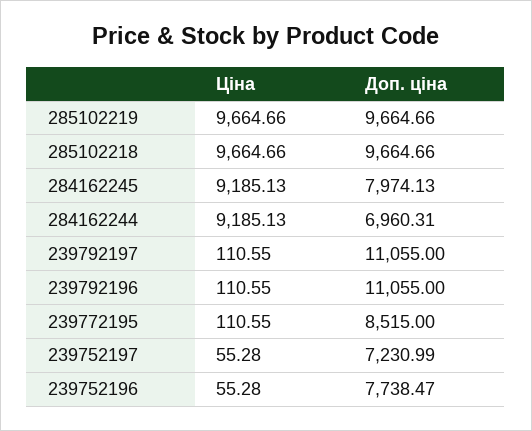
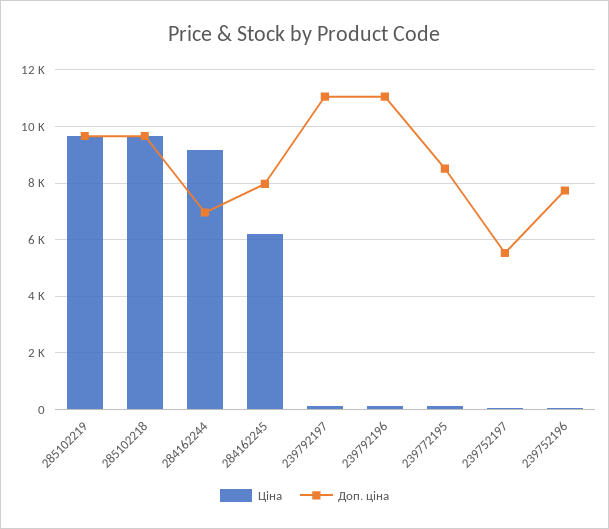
  {
    "Ціна": {
      "285102219": 9664.66,
      "285102218": 9664.66,
-     "284162245": 9185.13,
+     "284162245": 6250,
      "284162244": 9185.13,
      "239792197": 110.55,
      "239792196": 110.55,
      "239772195": 110.55,
      "239752197": 55.28,
      "239752196": 55.28
    },
    "Доп. ціна": {
      "285102219": 9664.66,
      "285102218": 9664.66,
      "284162245": 7974.13,
      "284162244": 6960.31,
      "239792197": 11055,
      "239792196": 11055,
      "239772195": 8515,
-     "239752197": 7230.99,
+     "239752197": 5500,
      "239752196": 7738.47
    }
  }

